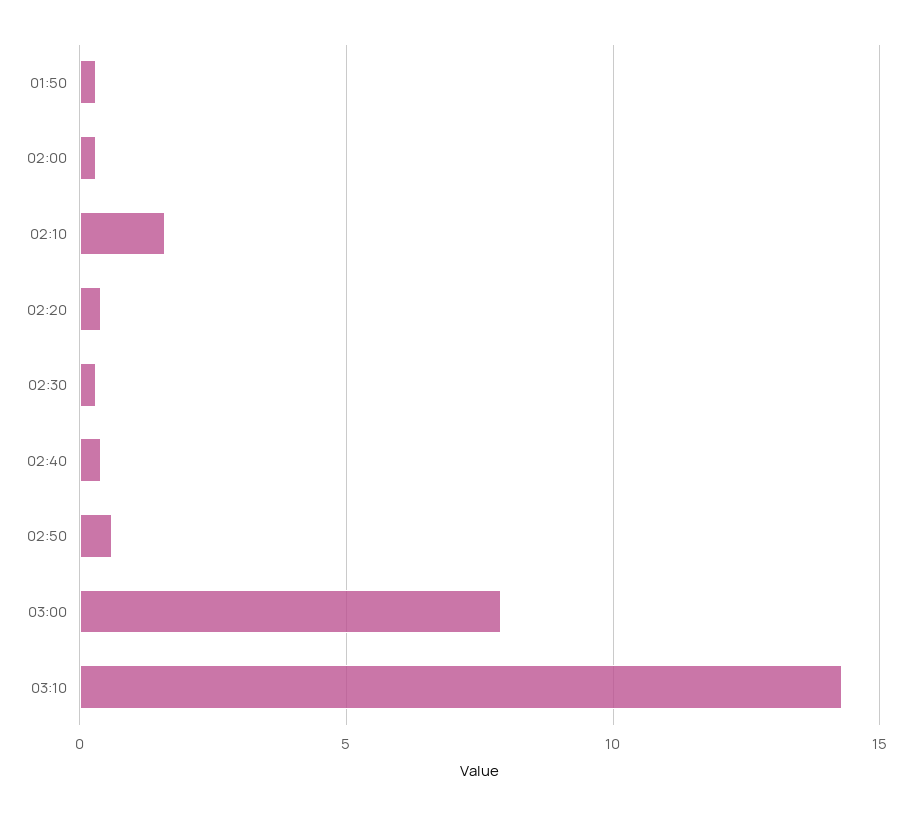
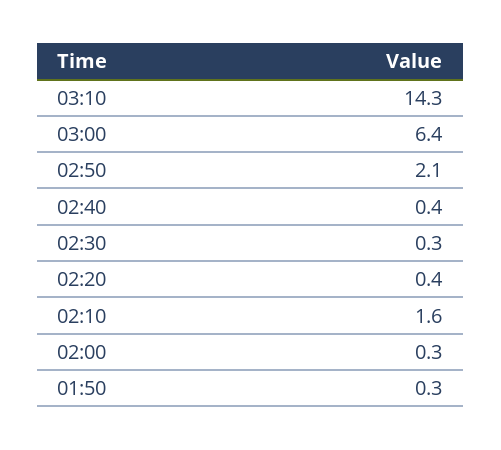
  {
    "01:50": 0.3,
    "02:00": 0.3,
    "02:10": 1.6,
    "02:20": 0.4,
    "02:30": 0.3,
    "02:40": 0.4,
-   "02:50": 0.5,
+   "02:50": 2.1,
-   "03:00": 8,
+   "03:00": 6.4,
    "03:10": 14.3
  }

